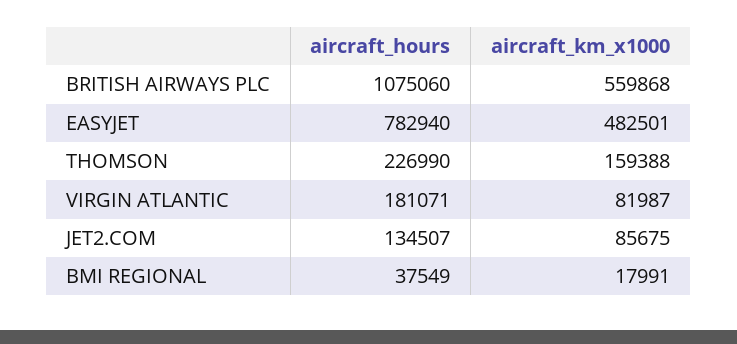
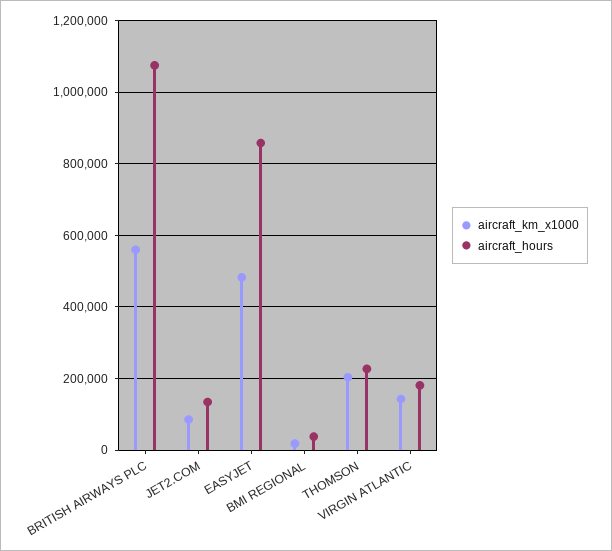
  {
    "aircraft_hours": {
      "BRITISH AIRWAYS PLC": 1075060,
-     "EASYJET": 782940,
+     "EASYJET": 860000,
      "THOMSON": 226990,
      "VIRGIN ATLANTIC": 181071,
      "JET2.COM": 134507,
      "BMI REGIONAL": 37549
    },
    "aircraft_km_x1000": {
      "BRITISH AIRWAYS PLC": 559868,
      "EASYJET": 482501,
-     "THOMSON": 159388,
+     "THOMSON": 200000,
-     "VIRGIN ATLANTIC": 81987,
+     "VIRGIN ATLANTIC": 140000,
      "JET2.COM": 85675,
      "BMI REGIONAL": 17991
    }
  }

